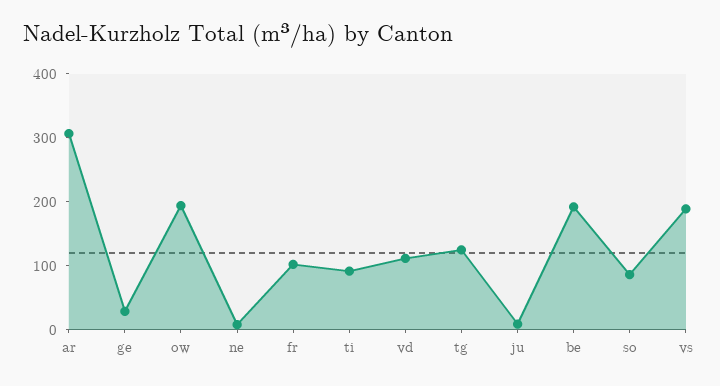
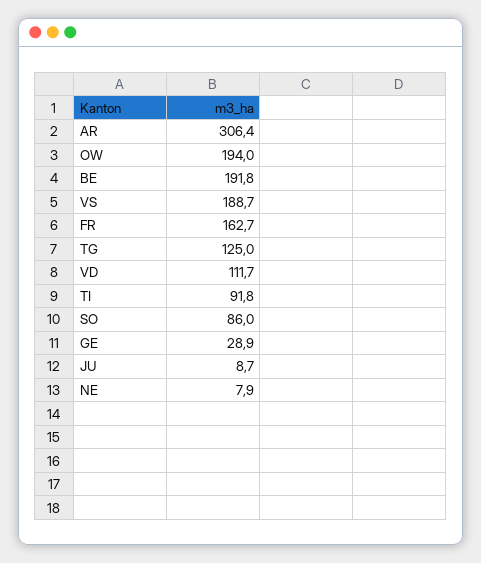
  {
    "ar": 306.4,
    "ge": 28.9,
    "ow": 194,
    "ne": 7.9,
-   "fr": 100,
+   "fr": 162.7,
    "ti": 91.8,
    "vd": 111.7,
    "tg": 125,
    "ju": 8.7,
    "be": 191.8,
    "so": 86,
    "vs": 188.7
  }

